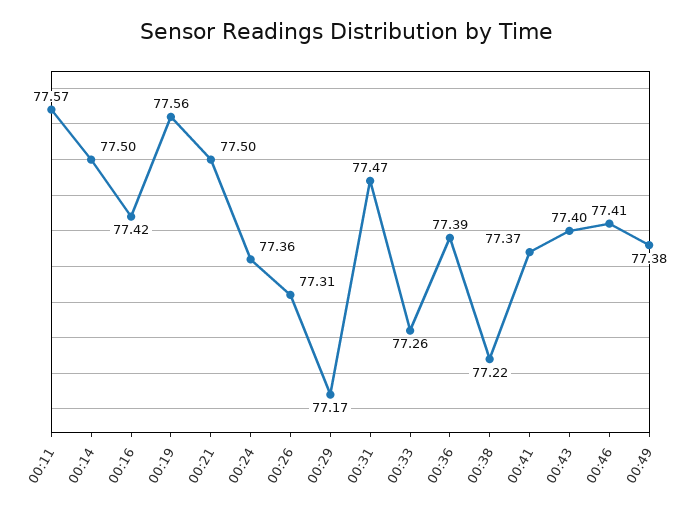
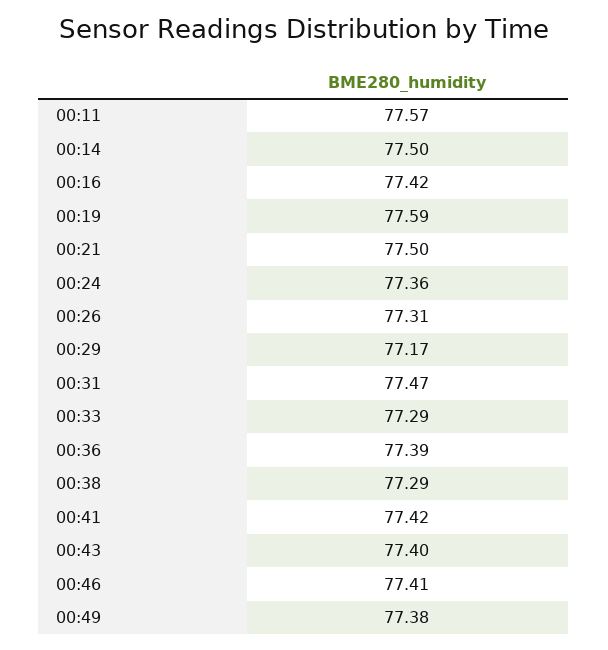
  {
    "00:11": 77.57,
    "00:14": 77.5,
    "00:16": 77.42,
-   "00:19": 77.56,
+   "00:19": 77.59,
    "00:21": 77.5,
    "00:24": 77.36,
    "00:26": 77.31,
    "00:29": 77.17,
    "00:31": 77.47,
-   "00:33": 77.26,
+   "00:33": 77.29,
    "00:36": 77.39,
-   "00:38": 77.22,
+   "00:38": 77.29,
-   "00:41": 77.37,
+   "00:41": 77.42,
    "00:43": 77.4,
    "00:46": 77.41,
    "00:49": 77.38
  }

